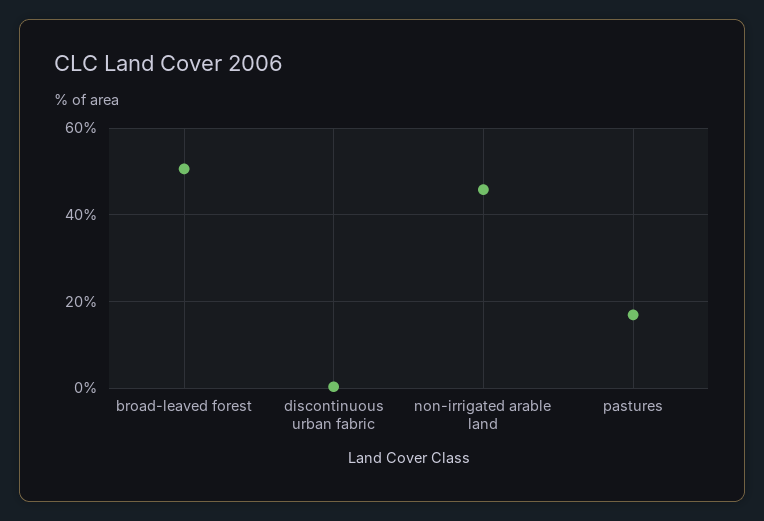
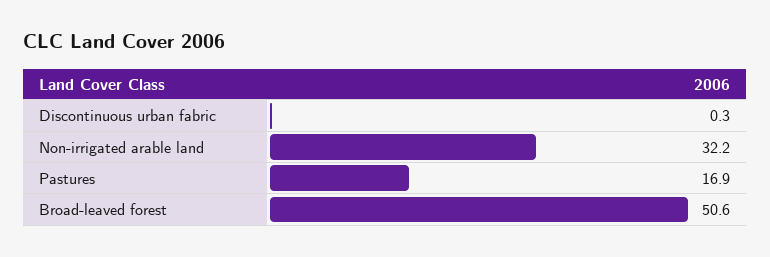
  {
    "broad-leaved forest": 50.6,
    "discontinuous urban fabric": 0.3,
-   "non-irrigated arable land": 46,
+   "non-irrigated arable land": 32.2,
    "pastures": 16.9
  }

